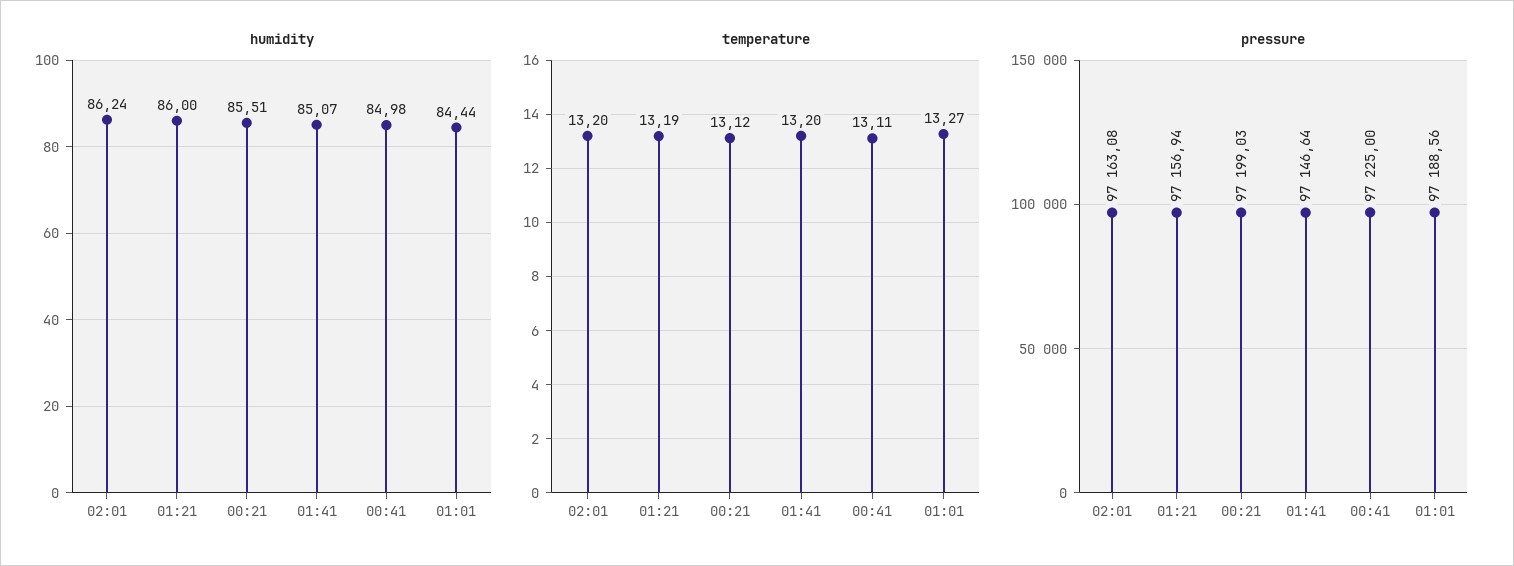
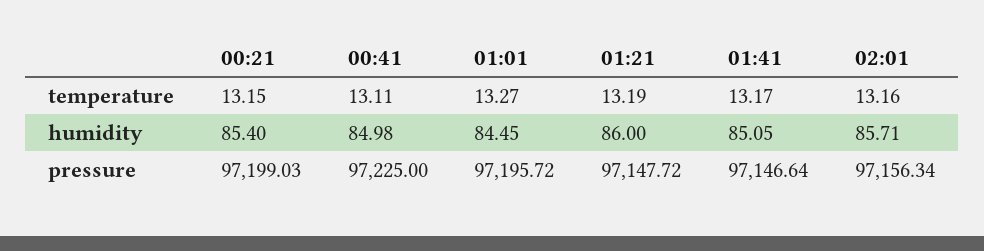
  {
    "humidity": {
-     "02:01": 86.24,
+     "02:01": 85.71,
      "01:21": 86,
-     "00:21": 85.51,
+     "00:21": 85.4,
-     "01:41": 85.07,
+     "01:41": 85.05,
      "00:41": 84.98,
-     "01:01": 84.44
+     "01:01": 84.45
    },
    "temperature": {
-     "02:01": 13.2,
+     "02:01": 13.16,
      "01:21": 13.19,
-     "00:21": 13.12,
+     "00:21": 13.15,
-     "01:41": 13.2,
+     "01:41": 13.17,
      "00:41": 13.11,
      "01:01": 13.27
    },
    "pressure": {
-     "02:01": 97163.08,
+     "02:01": 97156.34,
-     "01:21": 97156.94,
+     "01:21": 97147.72,
      "00:21": 97199.03,
      "01:41": 97146.64,
      "00:41": 97225,
-     "01:01": 97188.56
+     "01:01": 97195.72
    }
  }

